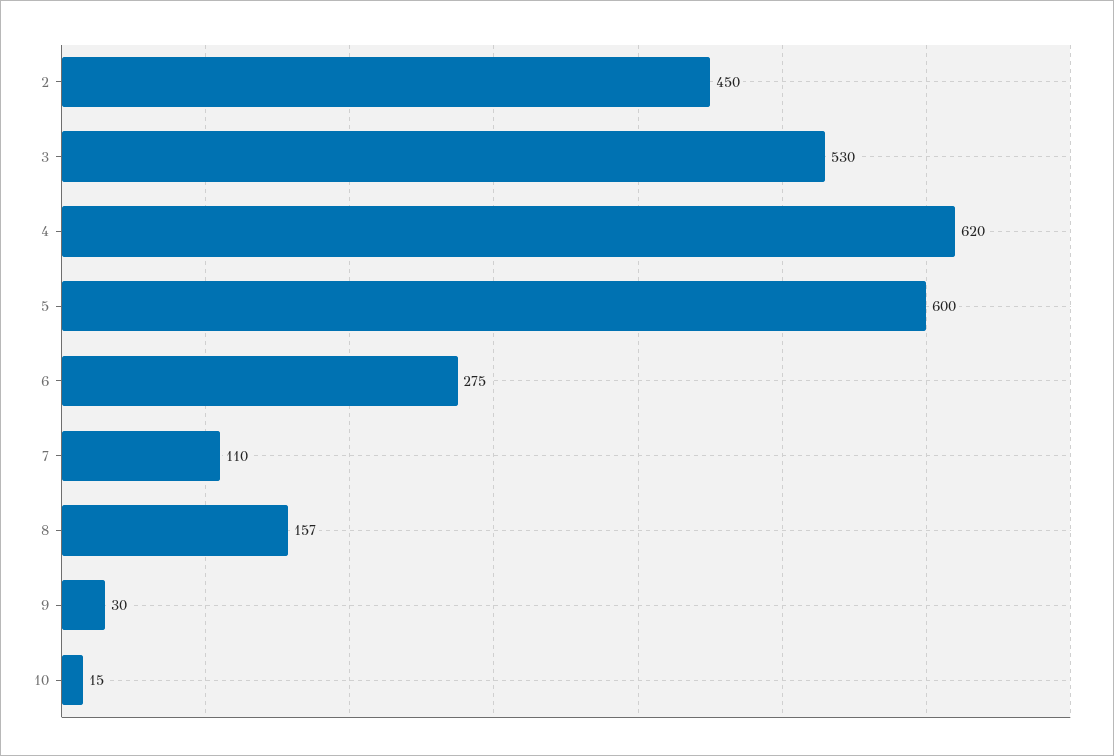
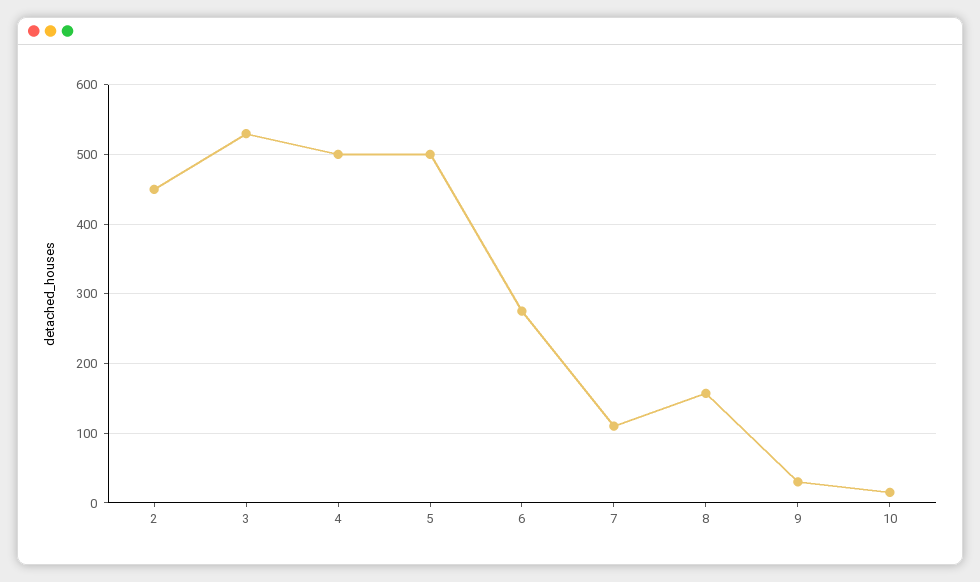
  {
    "2": 450,
    "3": 530,
-   "4": 620,
+   "4": 500,
-   "5": 600,
+   "5": 500,
    "6": 275,
    "7": 110,
    "8": 157,
    "9": 30,
    "10": 15
  }

